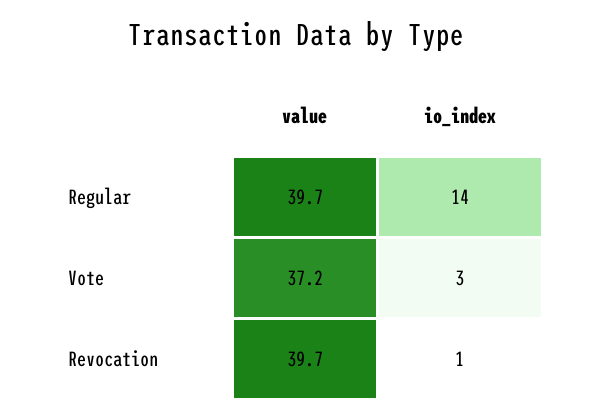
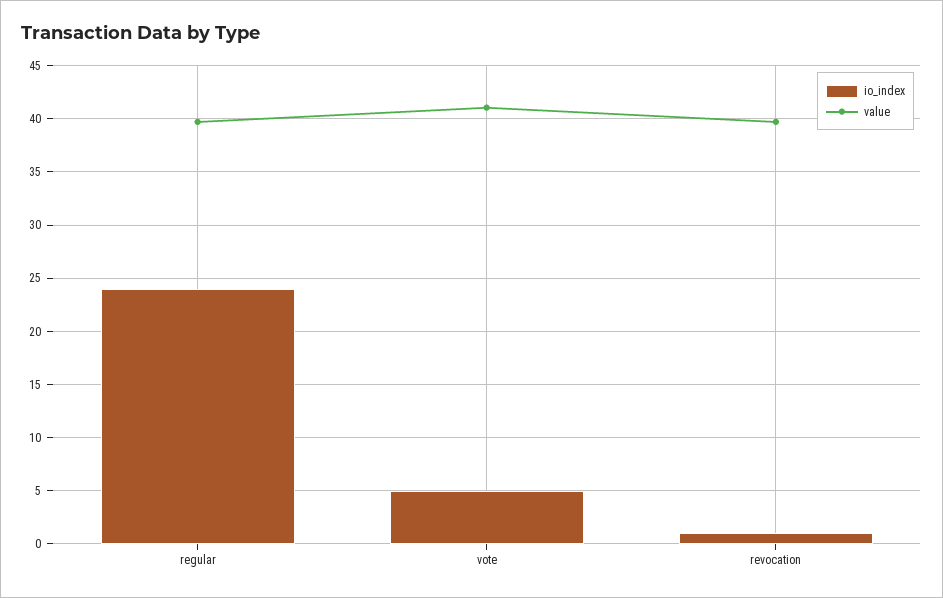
  {
    "value": {
      "Regular": 39.7,
-     "Vote": 37.2,
+     "Vote": 41,
      "Revocation": 39.7
    },
    "io_index": {
-     "Regular": 14,
+     "Regular": 24,
-     "Vote": 3,
+     "Vote": 5,
      "Revocation": 1
    }
  }

